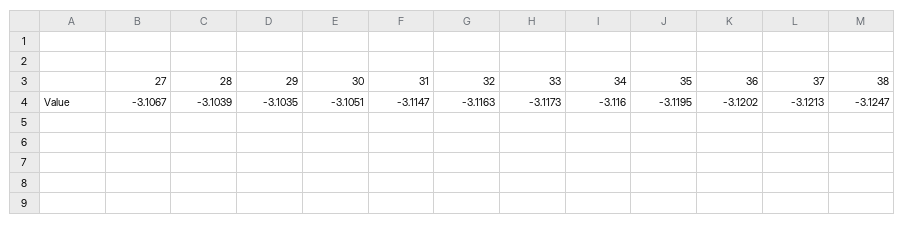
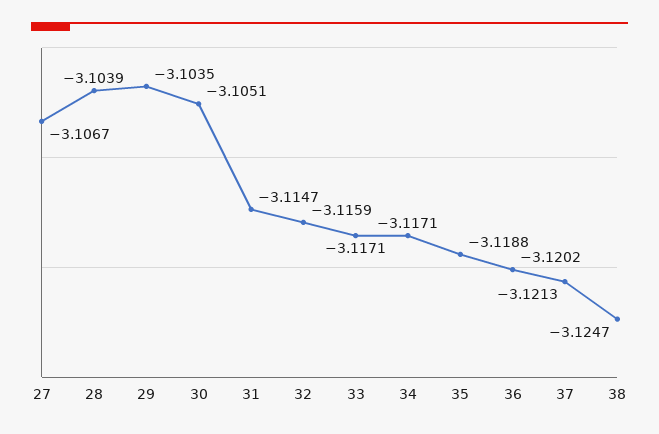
  {
    "27": -3.1067,
    "28": -3.1039,
    "29": -3.1035,
    "30": -3.1051,
    "31": -3.1147,
-   "32": -3.1163,
+   "32": -3.1159,
-   "33": -3.1173,
+   "33": -3.1171,
-   "34": -3.116,
+   "34": -3.1171,
-   "35": -3.1195,
+   "35": -3.1188,
    "36": -3.1202,
    "37": -3.1213,
    "38": -3.1247
  }

